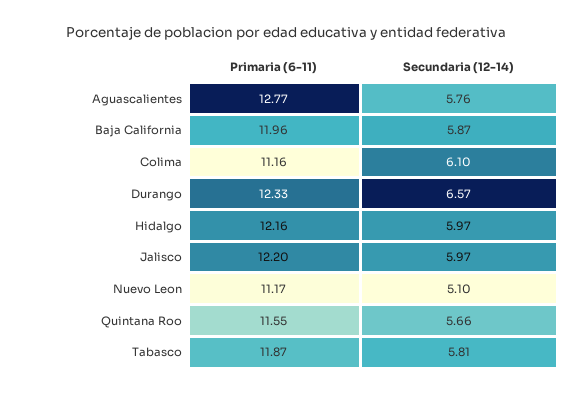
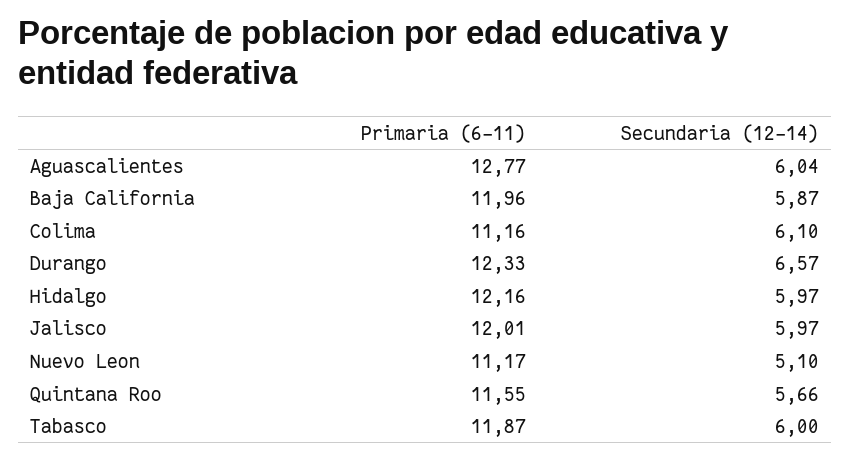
  {
    "Primaria (6-11)": {
      "Aguascalientes": 12.77,
      "Baja California": 11.96,
      "Colima": 11.16,
      "Durango": 12.33,
      "Hidalgo": 12.16,
-     "Jalisco": 12.2,
+     "Jalisco": 12.01,
      "Nuevo Leon": 11.17,
      "Quintana Roo": 11.55,
      "Tabasco": 11.87
    },
    "Secundaria (12-14)": {
-     "Aguascalientes": 5.76,
+     "Aguascalientes": 6.04,
      "Baja California": 5.87,
      "Colima": 6.1,
      "Durango": 6.57,
      "Hidalgo": 5.97,
      "Jalisco": 5.97,
      "Nuevo Leon": 5.1,
      "Quintana Roo": 5.66,
-     "Tabasco": 5.81
+     "Tabasco": 6
    }
  }

